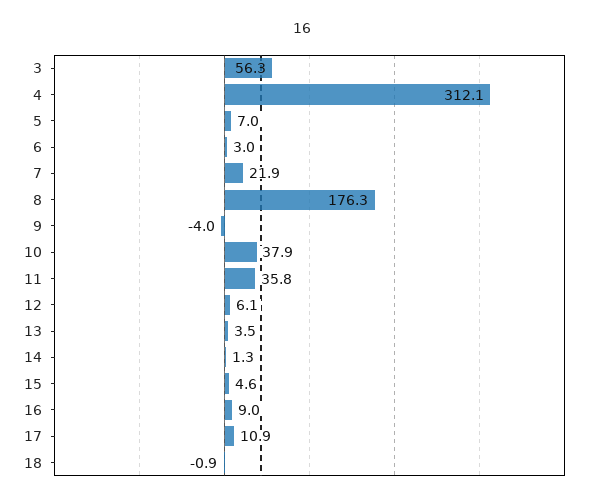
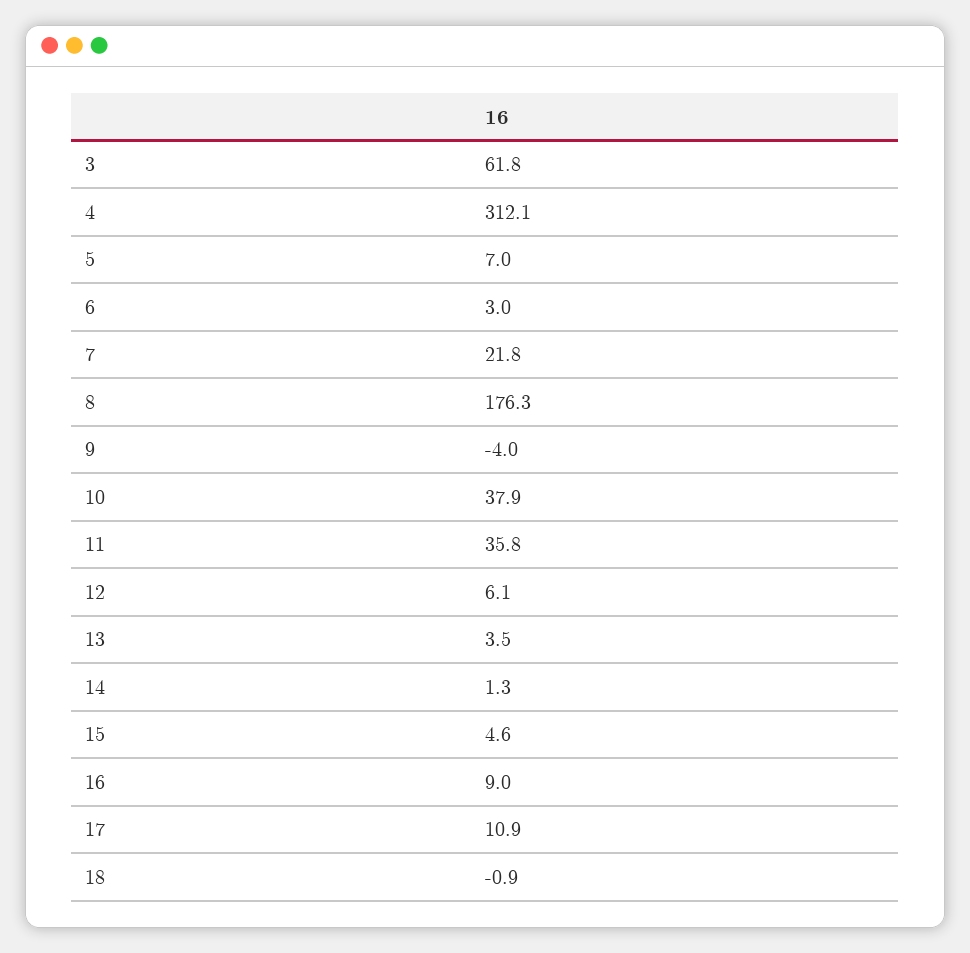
  {
-   "3": 56.3,
+   "3": 61.8,
    "4": 312.1,
    "5": 7,
    "6": 3,
-   "7": 21.9,
+   "7": 21.8,
    "8": 176.3,
    "9": -4,
    "10": 37.9,
    "11": 35.8,
    "12": 6.1,
    "13": 3.5,
    "14": 1.3,
    "15": 4.6,
    "16": 9,
    "17": 10.9,
    "18": -0.9
  }

